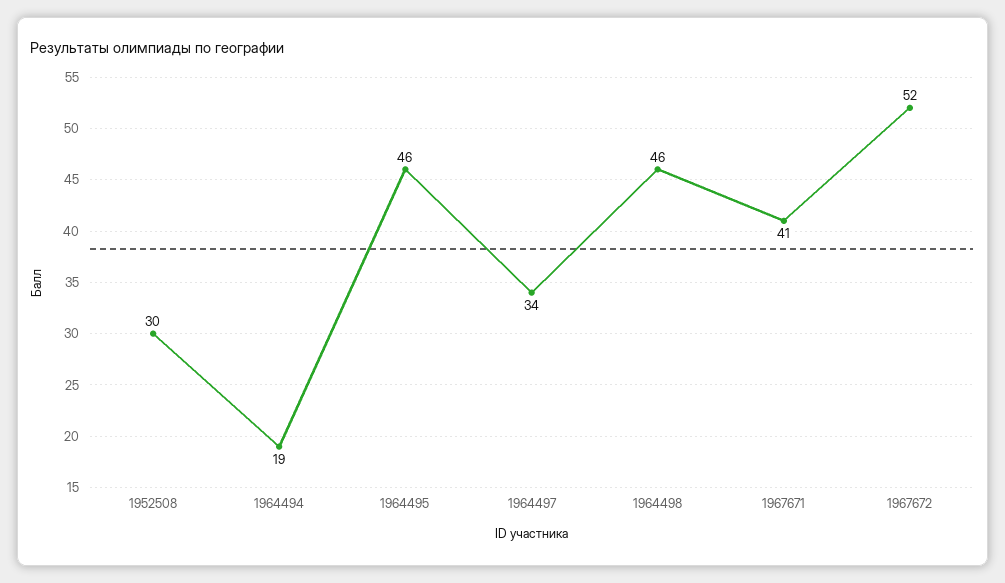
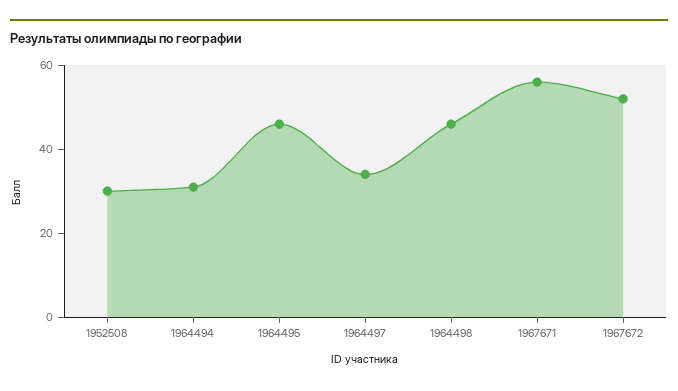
  {
    "1952508": 30,
-   "1964494": 19,
+   "1964494": 30,
    "1964495": 46,
    "1964497": 34,
    "1964498": 46,
-   "1967671": 41,
+   "1967671": 55,
    "1967672": 52
  }

